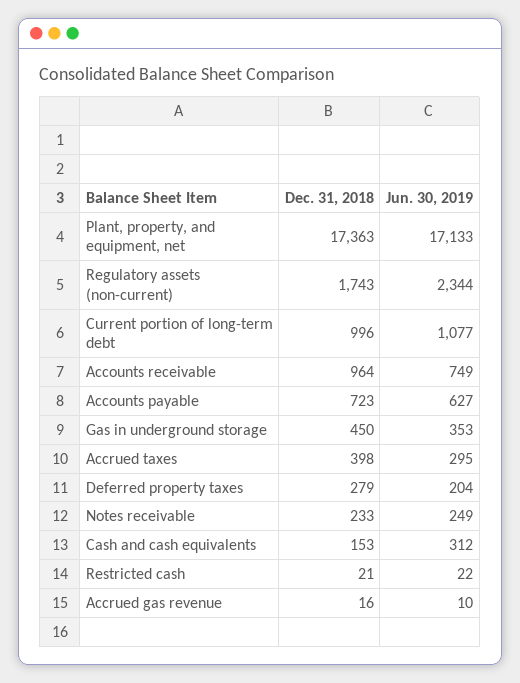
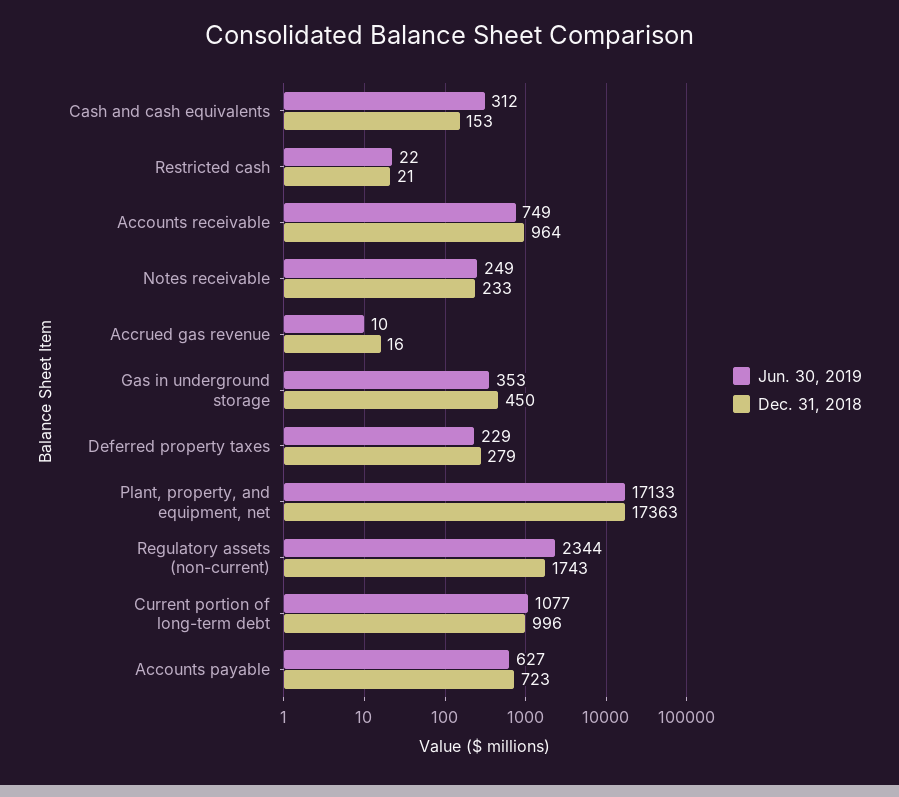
  {
    "Dec. 31, 2018": {
      "Plant, property, and equipment, net": 17363,
      "Regulatory assets (non-current)": 1743,
      "Current portion of long-term debt": 996,
      "Accounts receivable": 964,
      "Accounts payable": 723,
      "Gas in underground storage": 450,
-     "Accrued taxes": 398,
      "Deferred property taxes": 279,
      "Notes receivable": 233,
      "Cash and cash equivalents": 153,
      "Restricted cash": 21,
      "Accrued gas revenue": 16
    },
    "Jun. 30, 2019": {
      "Plant, property, and equipment, net": 17133,
      "Regulatory assets (non-current)": 2344,
      "Current portion of long-term debt": 1077,
      "Accounts receivable": 749,
      "Accounts payable": 627,
      "Gas in underground storage": 353,
-     "Accrued taxes": 295,
-     "Deferred property taxes": 204,
+     "Deferred property taxes": 229,
      "Notes receivable": 249,
      "Cash and cash equivalents": 312,
      "Restricted cash": 22,
      "Accrued gas revenue": 10
    }
  }

